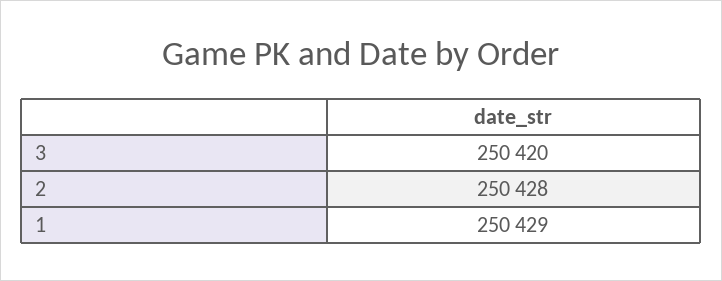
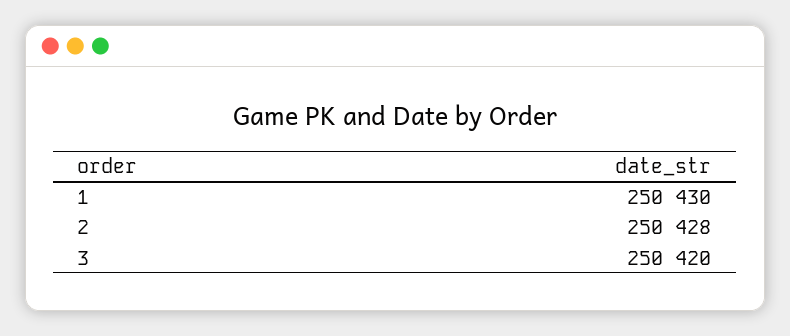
  {
    "3": 250420,
    "2": 250428,
-   "1": 250429
+   "1": 250430
  }

